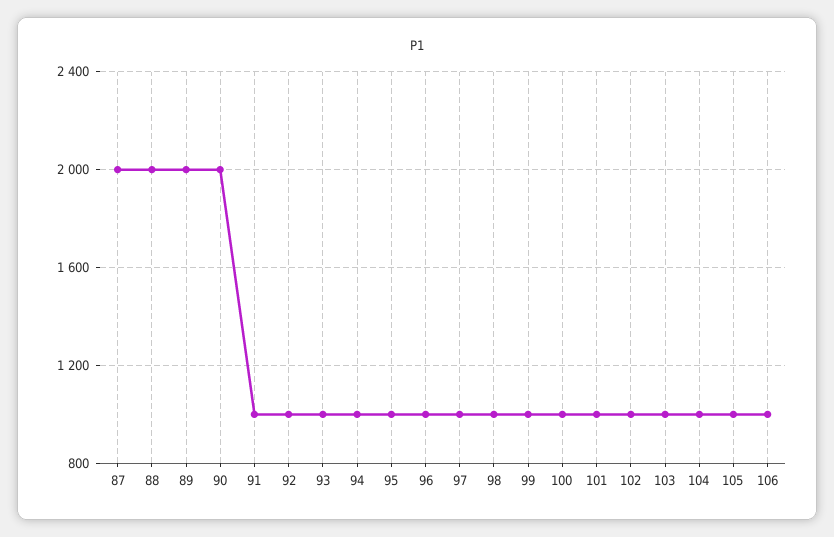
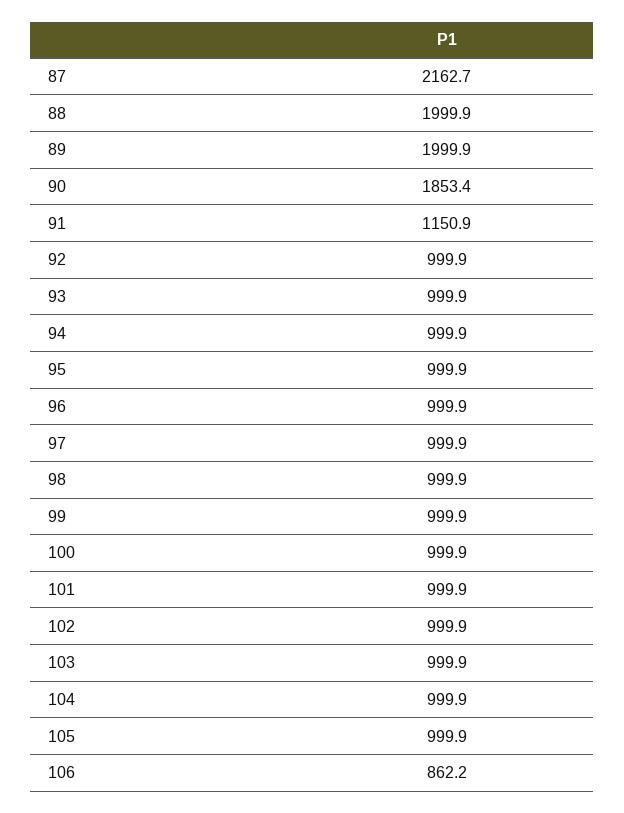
  {
-   "87": 2000,
+   "87": 2162.7,
    "88": 1999.9,
    "89": 1999.9,
-   "90": 2000,
+   "90": 1853.4,
-   "91": 1000,
+   "91": 1150.9,
    "92": 999.9,
    "93": 999.9,
    "94": 999.9,
    "95": 999.9,
    "96": 999.9,
    "97": 999.9,
    "98": 999.9,
    "99": 999.9,
    "100": 999.9,
    "101": 999.9,
    "102": 999.9,
    "103": 999.9,
    "104": 999.9,
    "105": 999.9,
-   "106": 1000
+   "106": 862.2
  }

